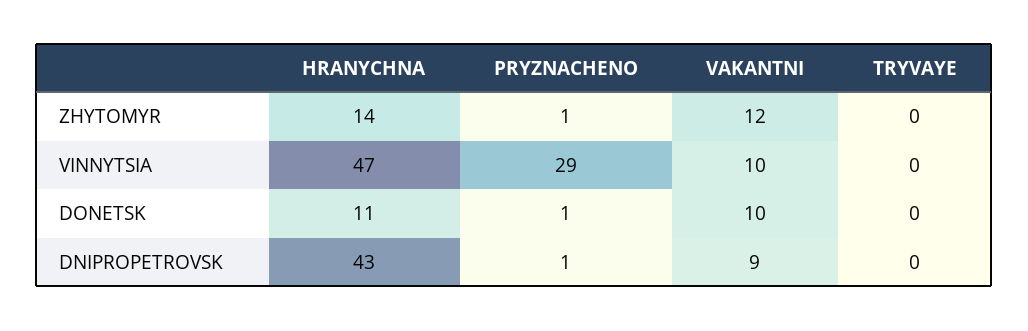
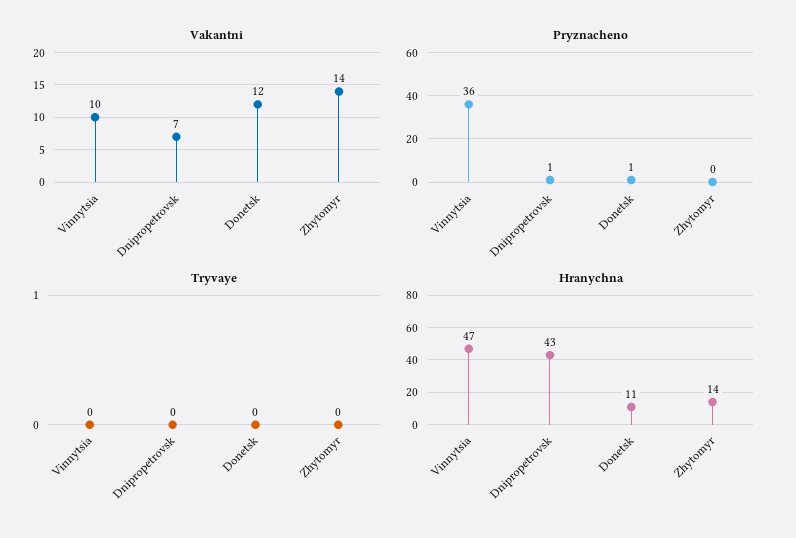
  {
    "HRANYCHNA": {
      "ZHYTOMYR": 14,
      "VINNYTSIA": 47,
      "DONETSK": 11,
      "DNIPROPETROVSK": 43
    },
    "PRYZNACHENO": {
-     "ZHYTOMYR": 1,
+     "ZHYTOMYR": 0,
-     "VINNYTSIA": 29,
+     "VINNYTSIA": 36,
      "DONETSK": 1,
      "DNIPROPETROVSK": 1
    },
    "VAKANTNI": {
-     "ZHYTOMYR": 12,
+     "ZHYTOMYR": 14,
      "VINNYTSIA": 10,
-     "DONETSK": 10,
+     "DONETSK": 12,
-     "DNIPROPETROVSK": 9
+     "DNIPROPETROVSK": 7
    },
    "TRYVAYE": {
      "ZHYTOMYR": 0,
      "VINNYTSIA": 0,
      "DONETSK": 0,
      "DNIPROPETROVSK": 0
    }
  }

